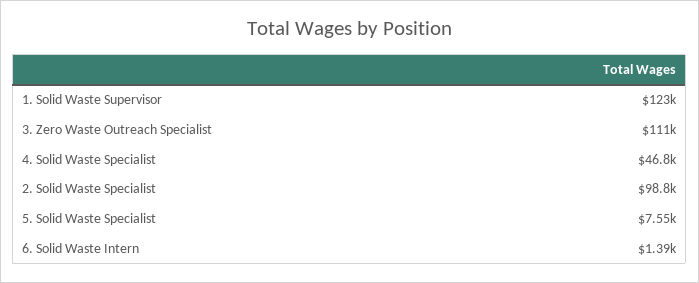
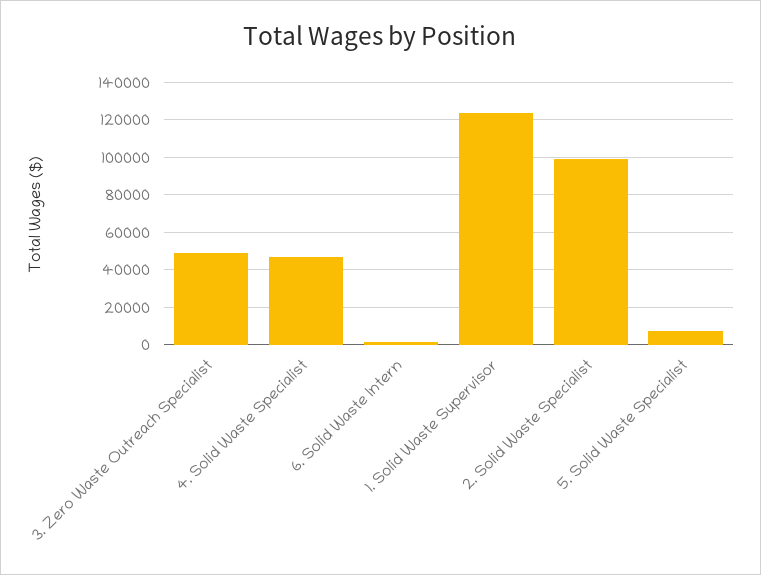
  {
    "1. Solid Waste Supervisor": 123000,
-   "3. Zero Waste Outreach Specialist": 111000,
+   "3. Zero Waste Outreach Specialist": 50000,
    "4. Solid Waste Specialist": 46800,
    "2. Solid Waste Specialist": 98800,
    "5. Solid Waste Specialist": 7550,
    "6. Solid Waste Intern": 1390
  }

